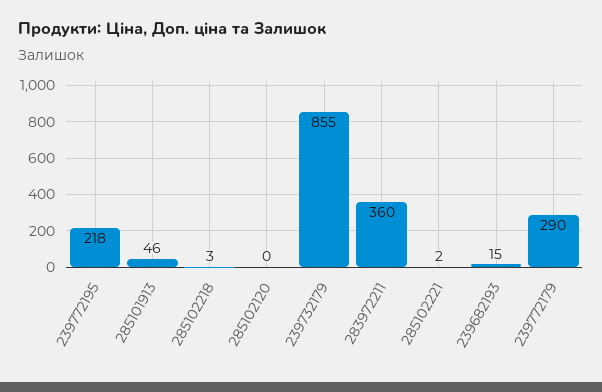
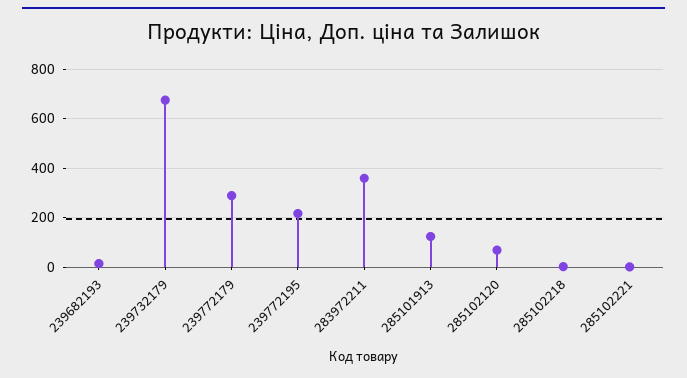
  {
    "239772195": 218,
-   "285101913": 46,
+   "285101913": 125,
    "285102218": 3,
-   "285102120": 0,
+   "285102120": 75,
-   "239732179": 855,
+   "239732179": 675,
    "283972211": 360,
    "285102221": 2,
    "239682193": 15,
    "239772179": 290
  }

